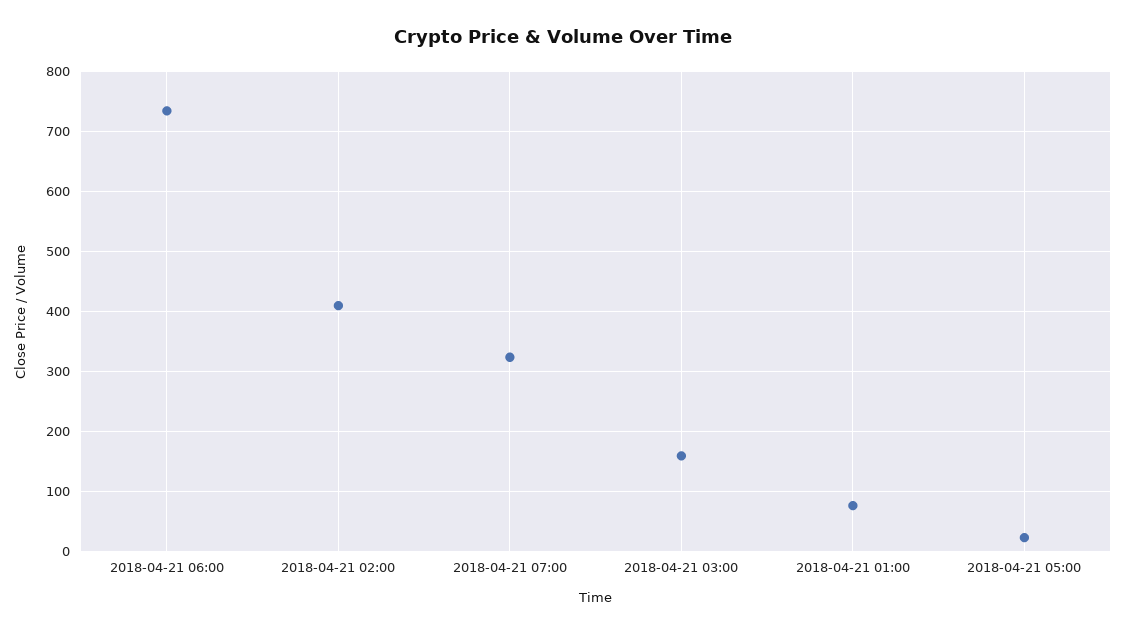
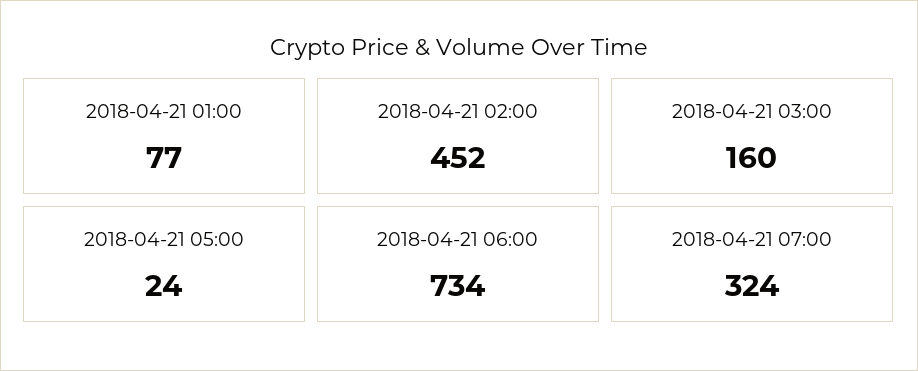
  {
    "2018-04-21 06:00": 734,
-   "2018-04-21 02:00": 410,
+   "2018-04-21 02:00": 452,
    "2018-04-21 07:00": 324,
    "2018-04-21 03:00": 160,
    "2018-04-21 01:00": 77,
    "2018-04-21 05:00": 24
  }

